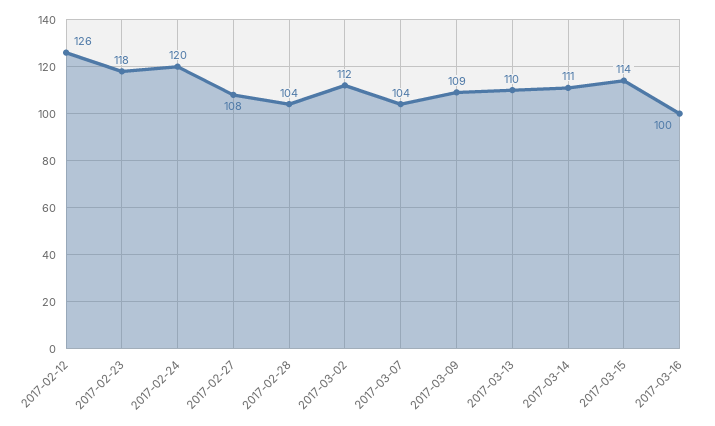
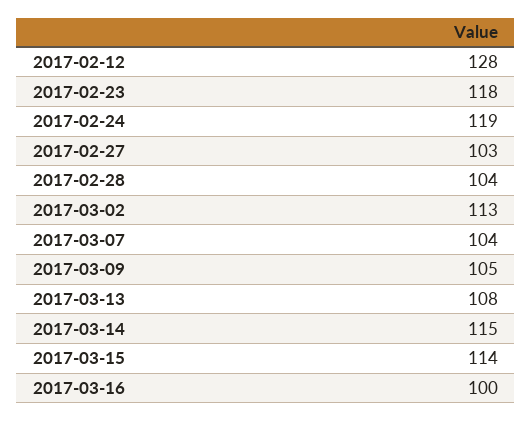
  {
-   "2017-02-12": 126,
+   "2017-02-12": 128,
    "2017-02-23": 118,
-   "2017-02-24": 120,
+   "2017-02-24": 119,
-   "2017-02-27": 108,
+   "2017-02-27": 103,
    "2017-02-28": 104,
-   "2017-03-02": 112,
+   "2017-03-02": 113,
    "2017-03-07": 104,
-   "2017-03-09": 109,
+   "2017-03-09": 105,
-   "2017-03-13": 110,
+   "2017-03-13": 108,
-   "2017-03-14": 111,
+   "2017-03-14": 115,
    "2017-03-15": 114,
    "2017-03-16": 100
  }

